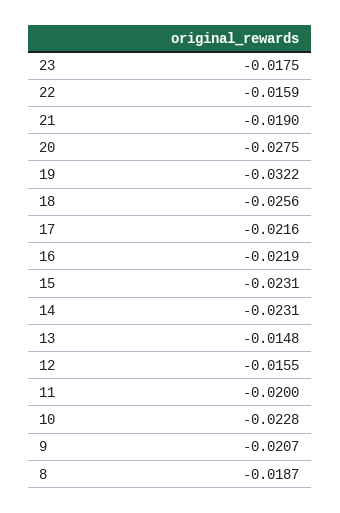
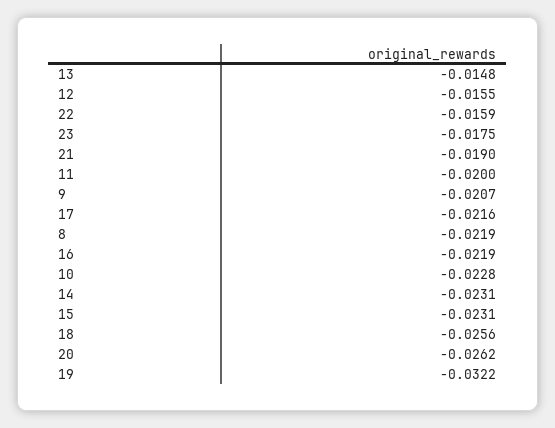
  {
    "23": -0.0175,
    "22": -0.0159,
    "21": -0.019,
-   "20": -0.0275,
+   "20": -0.0262,
    "19": -0.0322,
    "18": -0.0256,
    "17": -0.0216,
    "16": -0.0219,
    "15": -0.0231,
    "14": -0.0231,
    "13": -0.0148,
    "12": -0.0155,
    "11": -0.02,
    "10": -0.0228,
    "9": -0.0207,
-   "8": -0.0187
+   "8": -0.0219
  }

